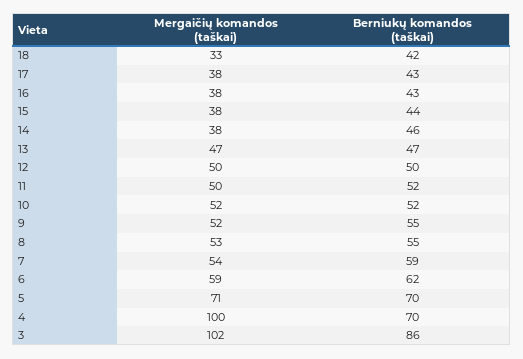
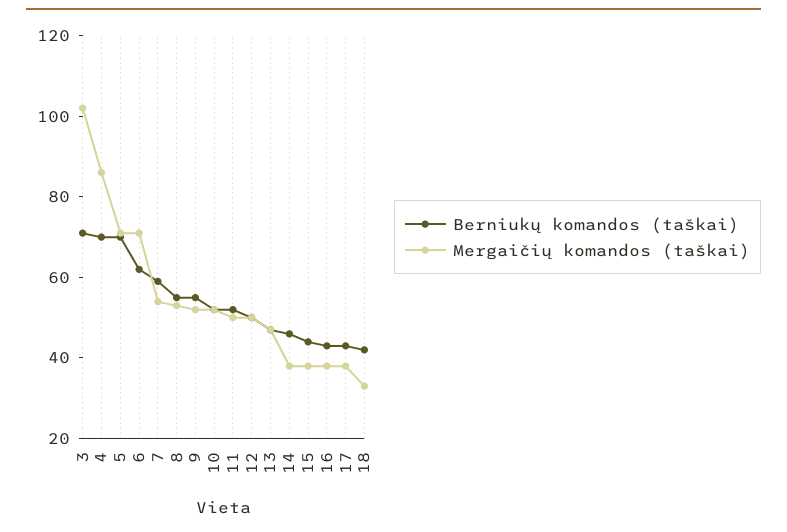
  {
    "Mergaičių komandos (taškai)": {
      "18": 33,
      "17": 38,
      "16": 38,
      "15": 38,
      "14": 38,
      "13": 47,
      "12": 50,
      "11": 50,
      "10": 52,
      "9": 52,
      "8": 53,
      "7": 54,
-     "6": 59,
+     "6": 70,
      "5": 71,
-     "4": 100,
+     "4": 85,
      "3": 102
    },
    "Berniukų komandos (taškai)": {
      "18": 42,
      "17": 43,
      "16": 43,
      "15": 44,
      "14": 46,
      "13": 47,
      "12": 50,
      "11": 52,
      "10": 52,
      "9": 55,
      "8": 55,
      "7": 59,
      "6": 62,
      "5": 70,
      "4": 70,
-     "3": 86
+     "3": 70
    }
  }

